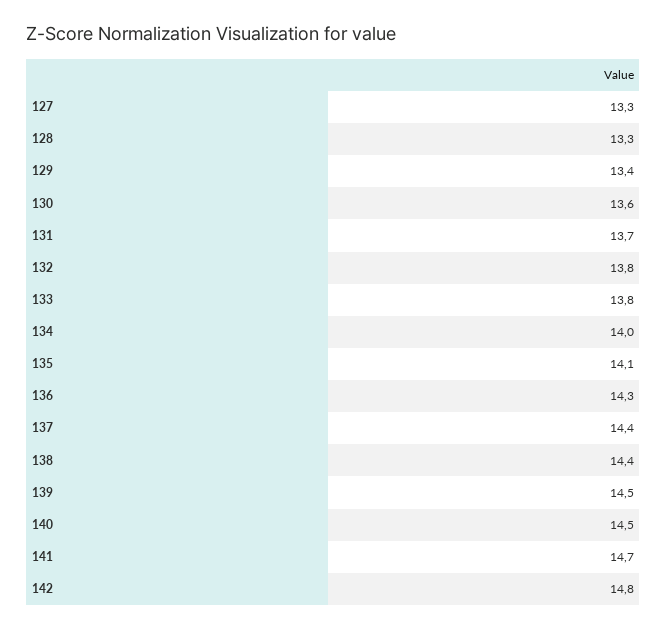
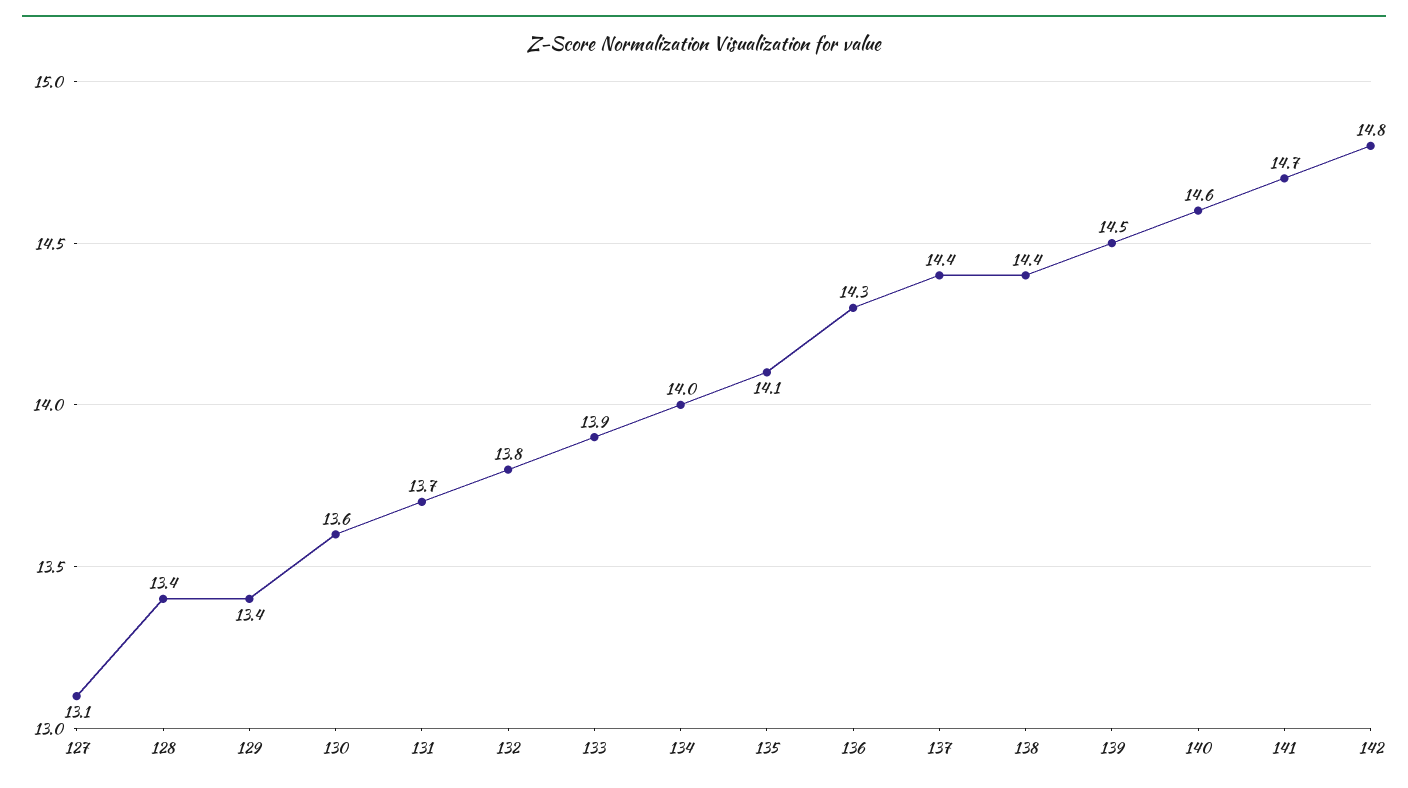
  {
-   "127": 13.3,
+   "127": 13.1,
-   "128": 13.3,
+   "128": 13.4,
    "129": 13.4,
    "130": 13.6,
    "131": 13.7,
    "132": 13.8,
-   "133": 13.8,
+   "133": 13.9,
    "134": 14,
    "135": 14.1,
    "136": 14.3,
    "137": 14.4,
    "138": 14.4,
    "139": 14.5,
-   "140": 14.5,
+   "140": 14.6,
    "141": 14.7,
    "142": 14.8
  }

